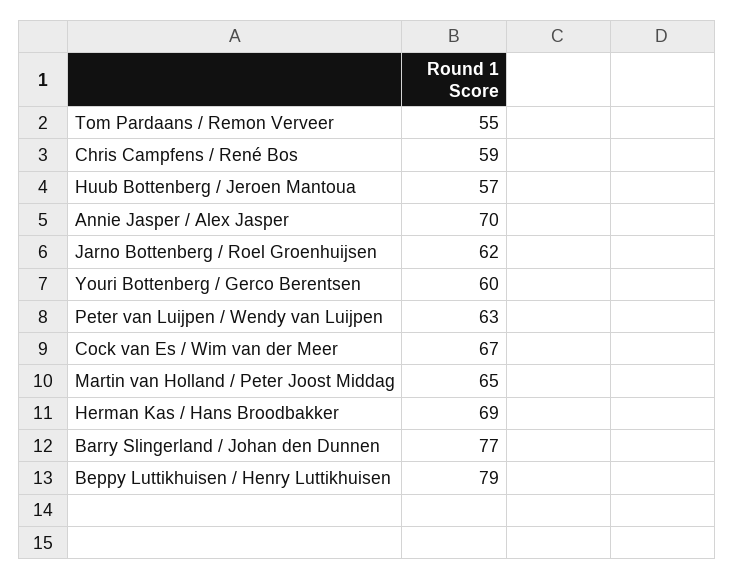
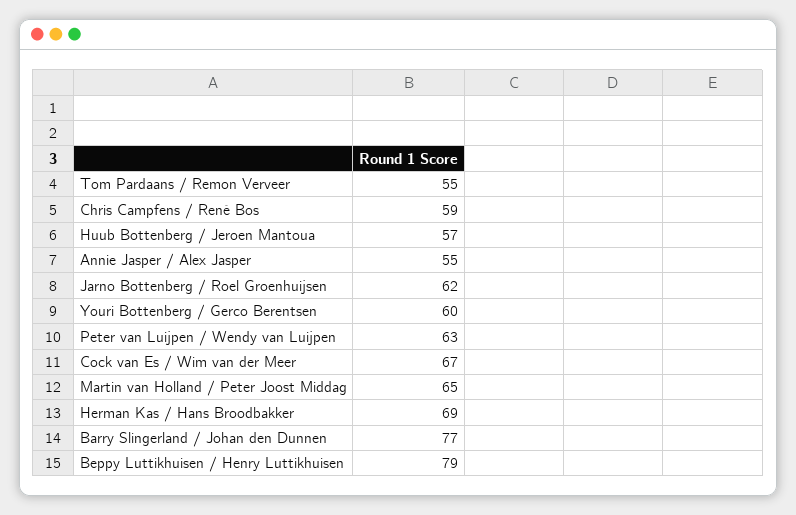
  {
    "Tom Pardaans / Remon Verveer": 55,
    "Chris Campfens / René Bos": 59,
    "Huub Bottenberg / Jeroen Mantoua": 57,
-   "Annie Jasper / Alex Jasper": 70,
+   "Annie Jasper / Alex Jasper": 55,
    "Jarno Bottenberg / Roel Groenhuijsen": 62,
    "Youri Bottenberg / Gerco Berentsen": 60,
    "Peter van Luijpen / Wendy van Luijpen": 63,
    "Cock van Es / Wim van der Meer": 67,
    "Martin van Holland / Peter Joost Middag": 65,
    "Herman Kas / Hans Broodbakker": 69,
    "Barry Slingerland / Johan den Dunnen": 77,
    "Beppy Luttikhuisen / Henry Luttikhuisen": 79
  }

